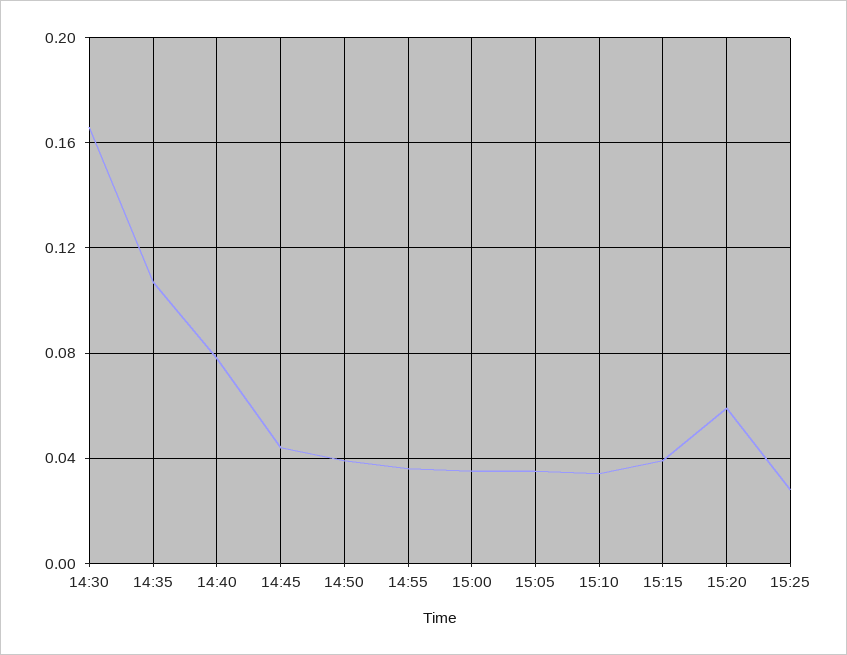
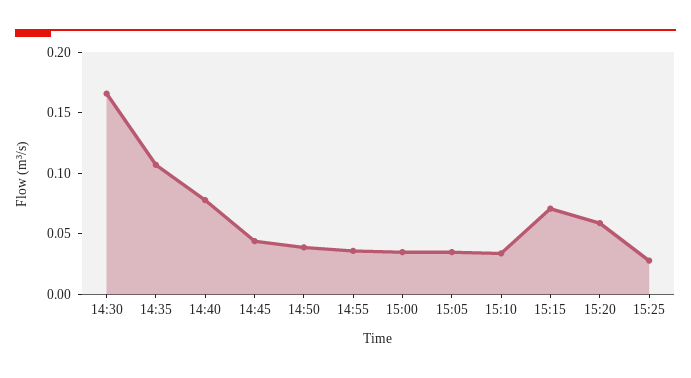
  {
    "14:30": 0.165,
    "14:35": 0.105,
    "14:40": 0.08,
    "14:45": 0.045,
    "14:50": 0.04,
    "14:55": 0.035,
    "15:00": 0.035,
    "15:05": 0.035,
    "15:10": 0.035,
-   "15:15": 0.04,
+   "15:15": 0.07,
    "15:20": 0.06,
    "15:25": 0.03
  }

